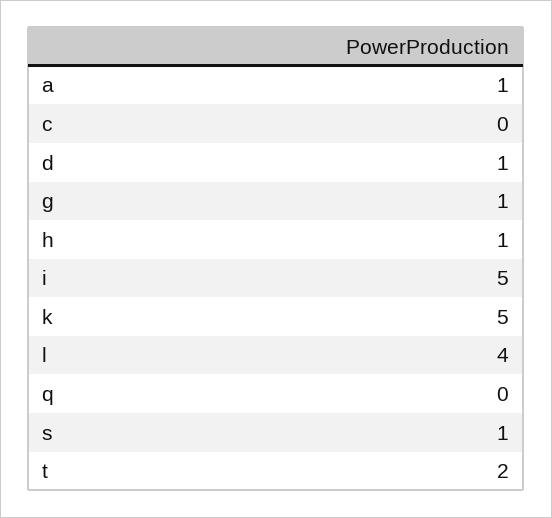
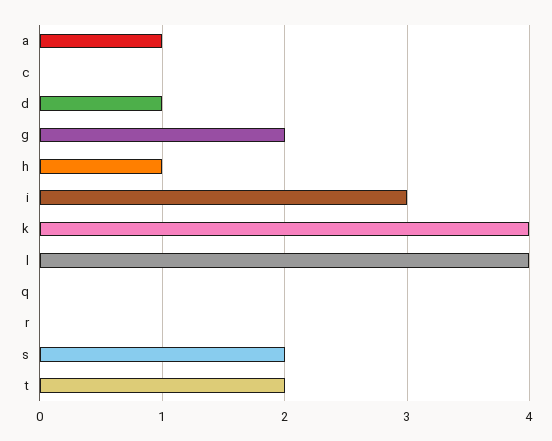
  {
    "a": 1,
    "c": 0,
    "d": 1,
-   "g": 1,
+   "g": 2,
    "h": 1,
-   "i": 5,
+   "i": 3,
-   "k": 5,
+   "k": 4,
    "l": 4,
    "q": 0,
-   "s": 1,
+   "s": 2,
-   "t": 2
+   "t": 2,
+   "r": 0
  }

